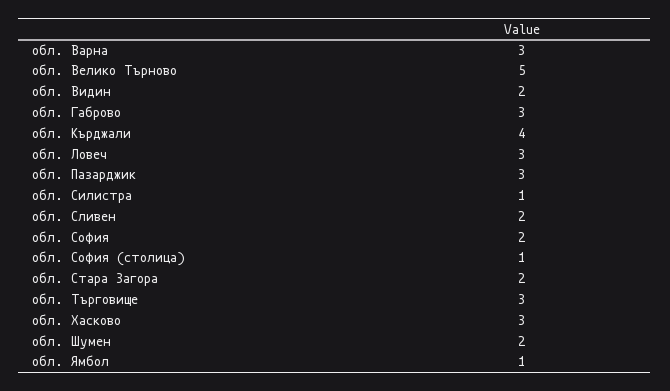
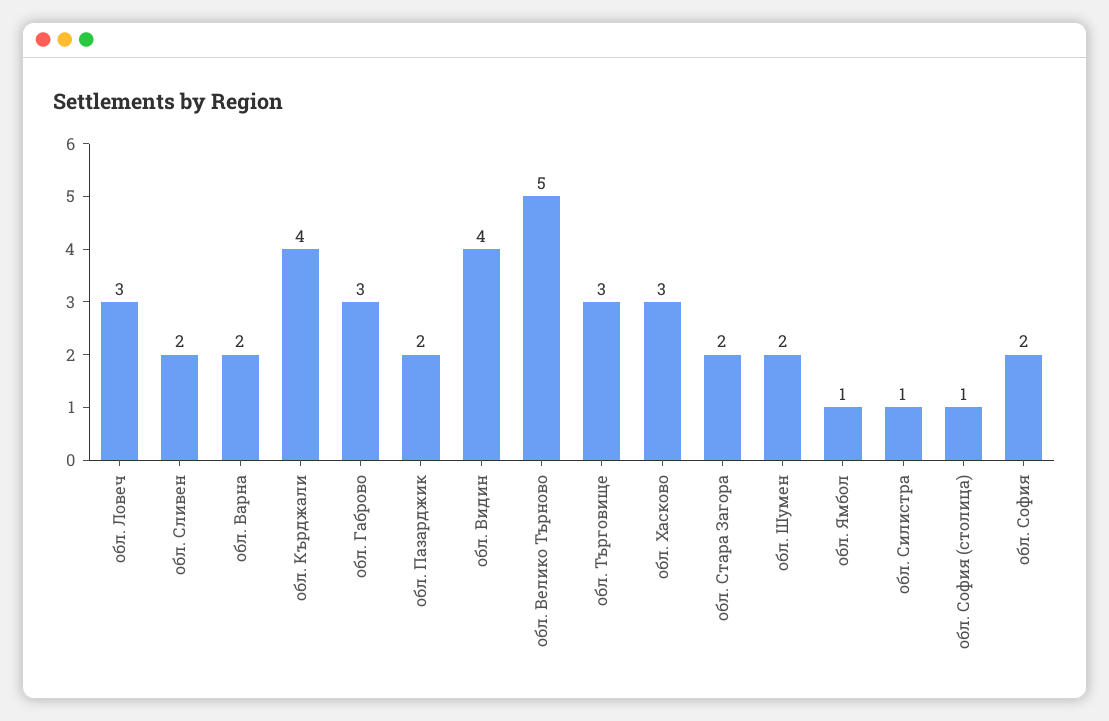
  {
-   "обл. Варна": 3,
+   "обл. Варна": 2,
    "обл. Велико Търново": 5,
-   "обл. Видин": 2,
+   "обл. Видин": 4,
    "обл. Габрово": 3,
    "обл. Кърджали": 4,
    "обл. Ловеч": 3,
-   "обл. Пазарджик": 3,
+   "обл. Пазарджик": 2,
    "обл. Силистра": 1,
    "обл. Сливен": 2,
    "обл. София": 2,
    "обл. София (столица)": 1,
    "обл. Стара Загора": 2,
    "обл. Търговище": 3,
    "обл. Хасково": 3,
    "обл. Шумен": 2,
    "обл. Ямбол": 1
  }

